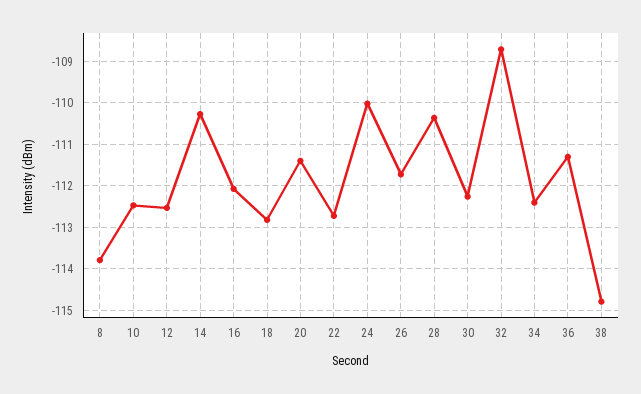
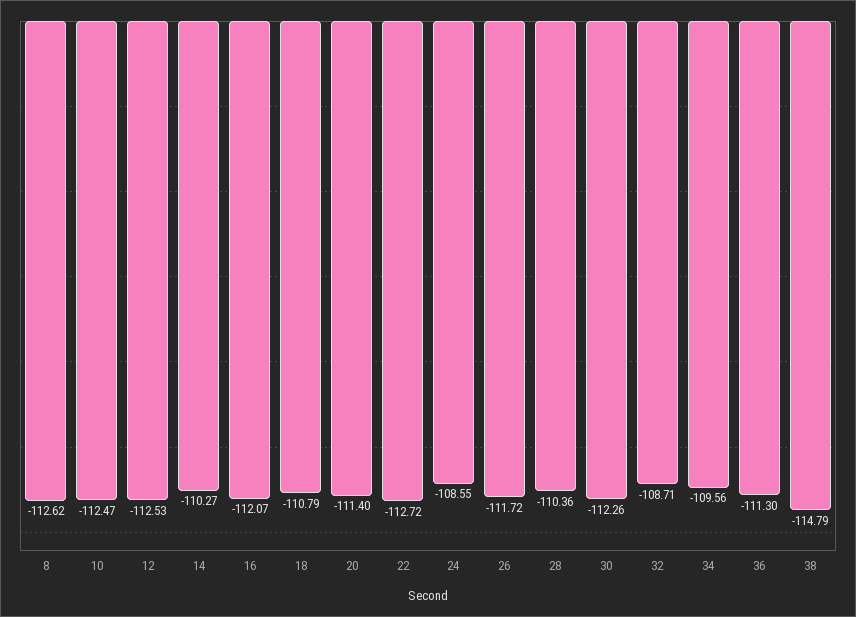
  {
-   "8": -113.8,
+   "8": -112.62,
    "10": -112.47,
    "12": -112.53,
    "14": -110.27,
    "16": -112.07,
-   "18": -112.8,
+   "18": -110.79,
    "20": -111.4,
    "22": -112.72,
-   "24": -110,
+   "24": -108.55,
    "26": -111.72,
    "28": -110.36,
    "30": -112.26,
    "32": -108.71,
-   "34": -112.4,
+   "34": -109.56,
    "36": -111.3,
    "38": -114.79
  }

